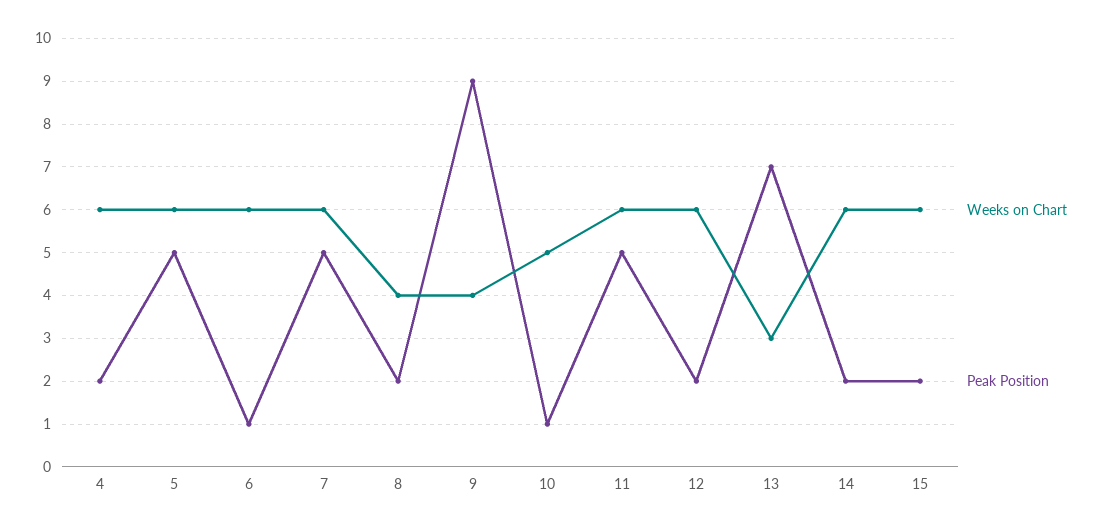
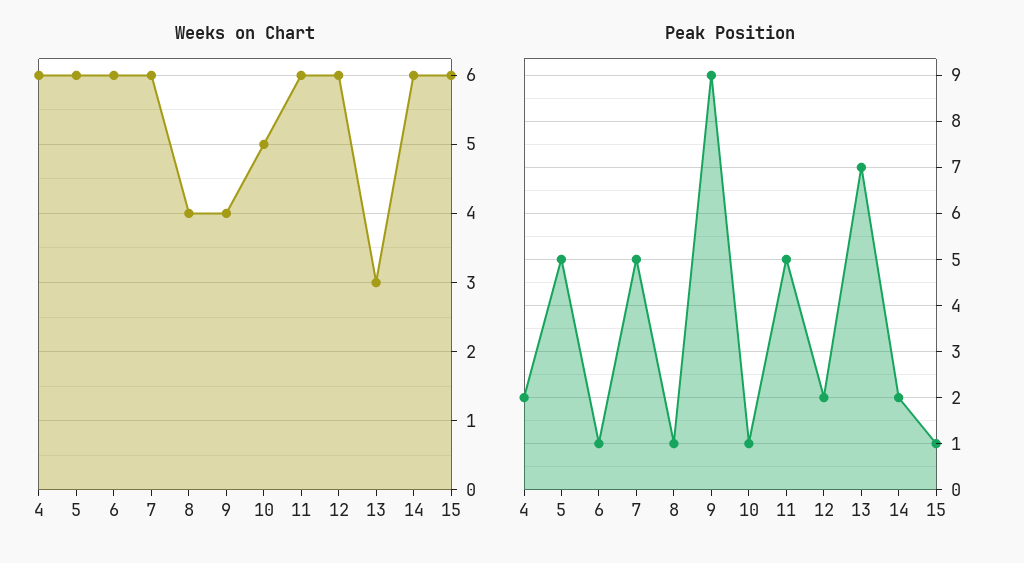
  {
    "Weeks on Chart": {
      "4": 6,
      "5": 6,
      "6": 6,
      "7": 6,
      "8": 4,
      "9": 4,
      "10": 5,
      "11": 6,
      "12": 6,
      "13": 3,
      "14": 6,
      "15": 6
    },
    "Peak Position": {
      "4": 2,
      "5": 5,
      "6": 1,
      "7": 5,
-     "8": 2,
+     "8": 1,
      "9": 9,
      "10": 1,
      "11": 5,
      "12": 2,
      "13": 7,
      "14": 2,
-     "15": 2
+     "15": 1
    }
  }

